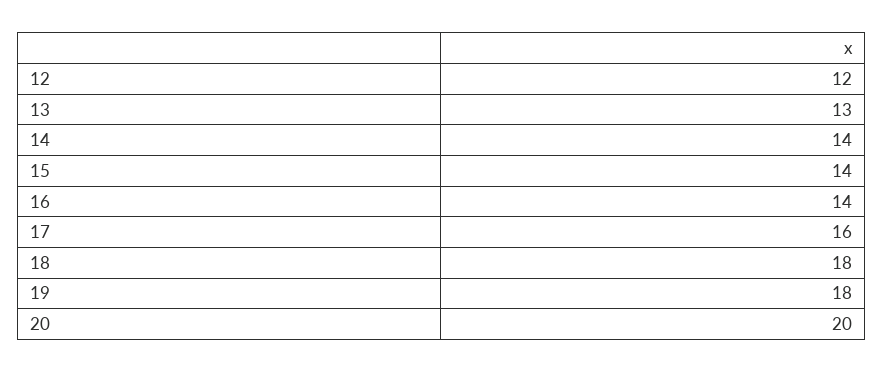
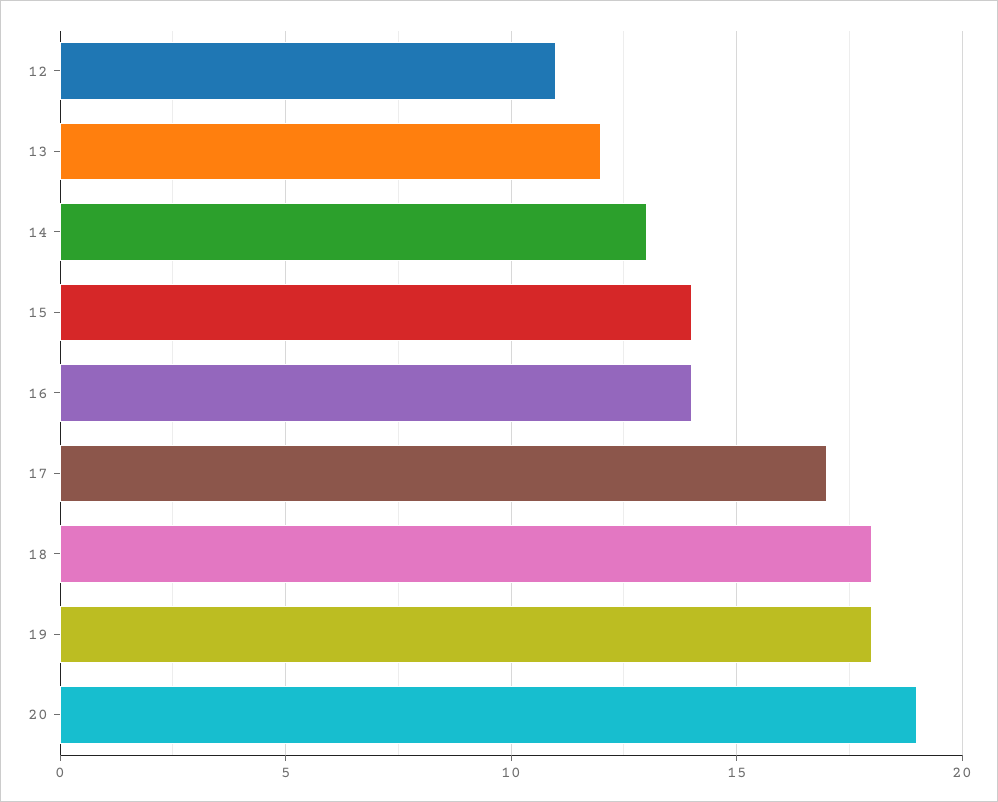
  {
-   "12": 12,
+   "12": 11,
-   "13": 13,
+   "13": 12,
-   "14": 14,
+   "14": 13,
    "15": 14,
    "16": 14,
-   "17": 16,
+   "17": 17,
    "18": 18,
    "19": 18,
-   "20": 20
+   "20": 19
  }

